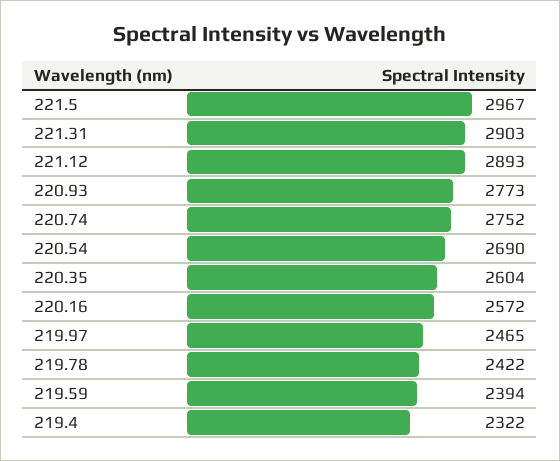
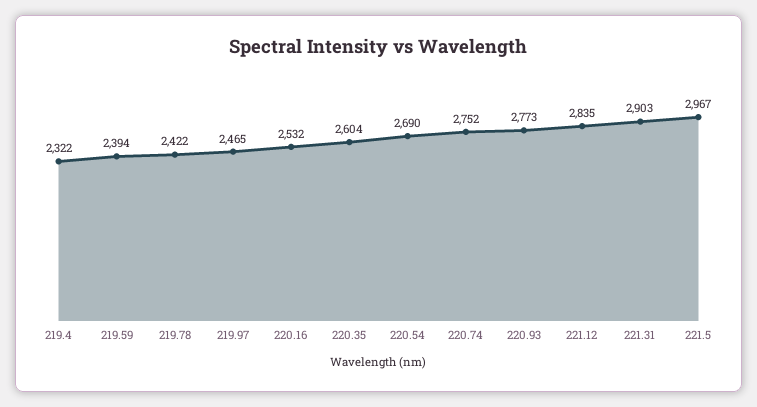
  {
    "221.5": 2967,
    "221.31": 2903,
-   "221.12": 2893,
+   "221.12": 2835,
    "220.93": 2773,
    "220.74": 2752,
    "220.54": 2690,
    "220.35": 2604,
-   "220.16": 2572,
+   "220.16": 2532,
    "219.97": 2465,
    "219.78": 2422,
    "219.59": 2394,
    "219.4": 2322
  }

